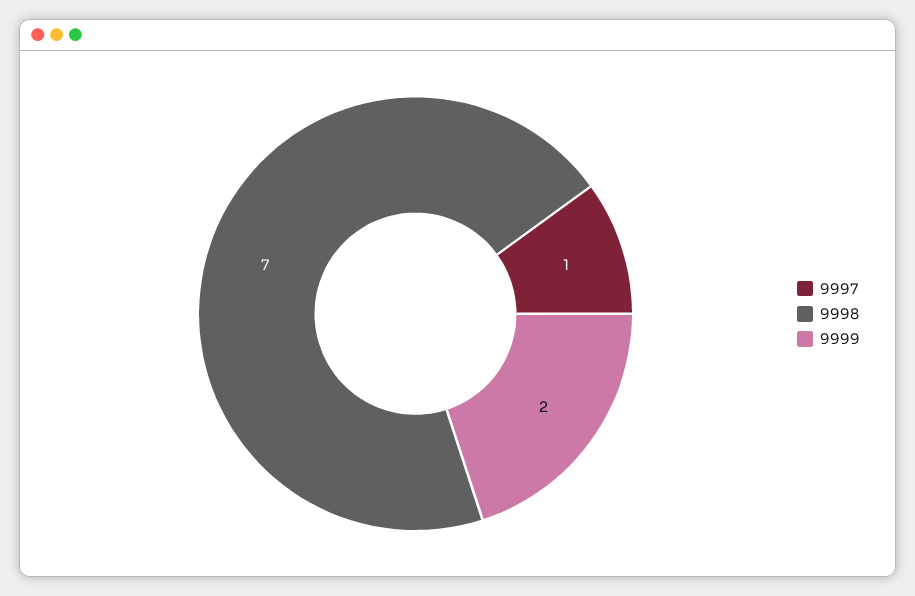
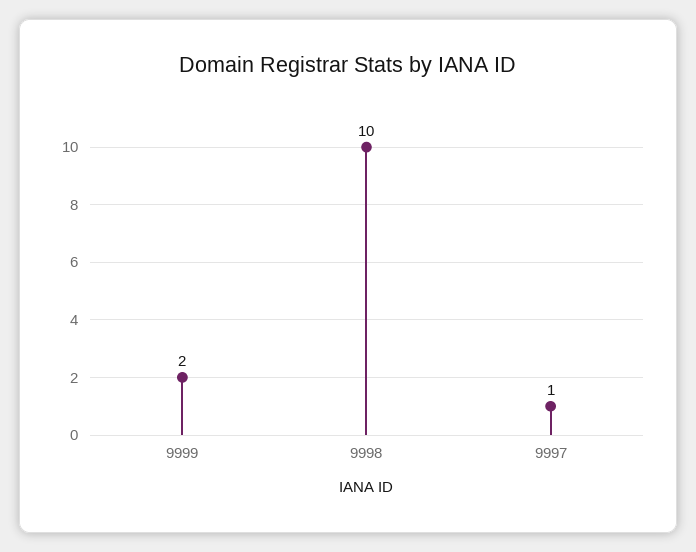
  {
    "9997": 1,
-   "9998": 7,
+   "9998": 10,
    "9999": 2
  }

